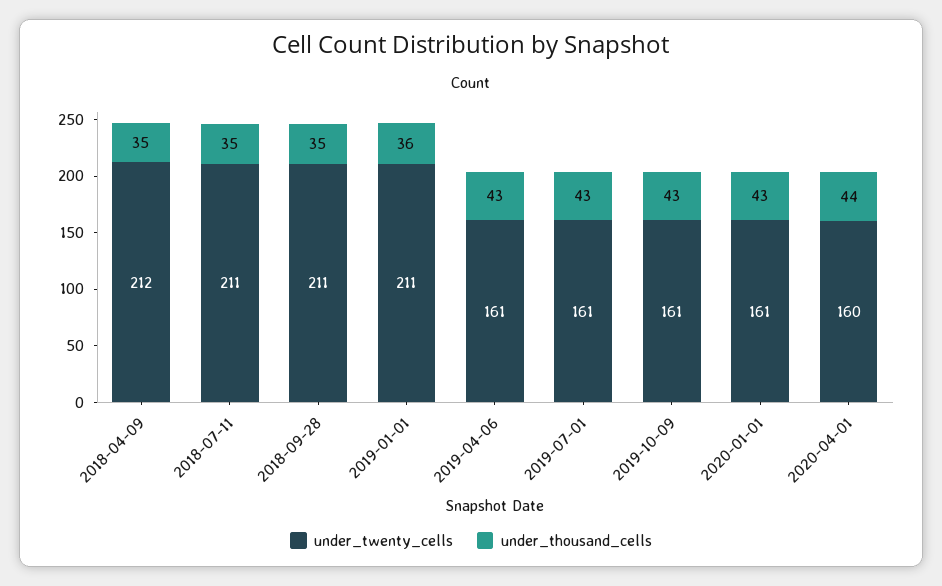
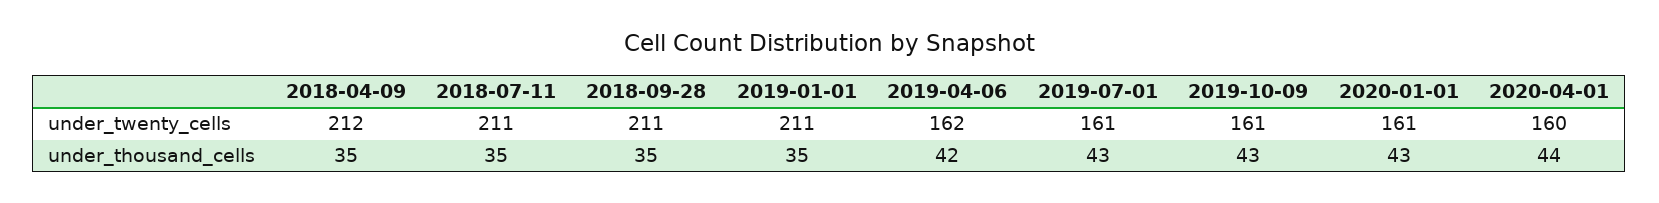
  {
    "under_twenty_cells": {
      "2018-04-09": 212,
      "2018-07-11": 211,
      "2018-09-28": 211,
      "2019-01-01": 211,
-     "2019-04-06": 161,
+     "2019-04-06": 162,
      "2019-07-01": 161,
      "2019-10-09": 161,
      "2020-01-01": 161,
      "2020-04-01": 160
    },
    "under_thousand_cells": {
      "2018-04-09": 35,
      "2018-07-11": 35,
      "2018-09-28": 35,
-     "2019-01-01": 36,
+     "2019-01-01": 35,
-     "2019-04-06": 43,
+     "2019-04-06": 42,
      "2019-07-01": 43,
      "2019-10-09": 43,
      "2020-01-01": 43,
      "2020-04-01": 44
    }
  }

